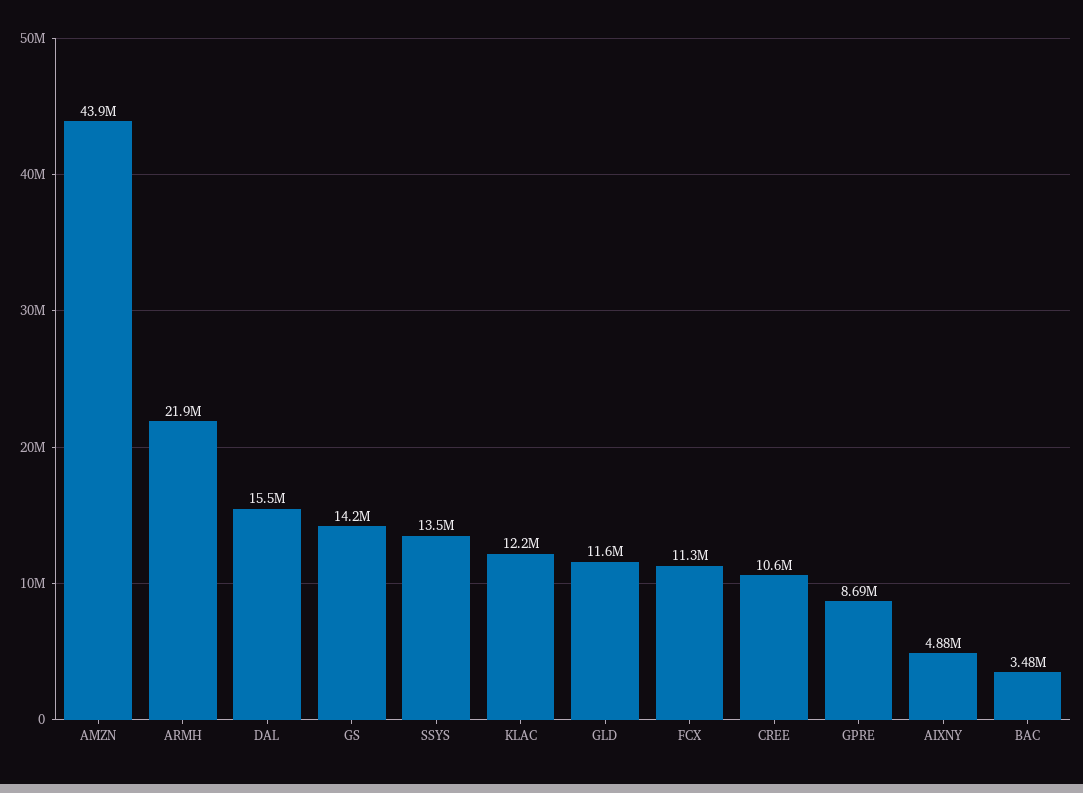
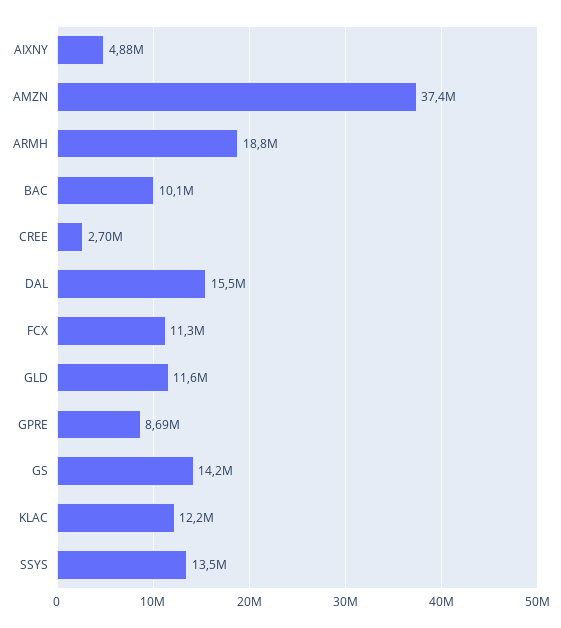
  {
-   "AMZN": 43900000,
+   "AMZN": 37400000,
-   "ARMH": 21900000,
+   "ARMH": 18800000,
    "DAL": 15500000,
    "GS": 14200000,
    "SSYS": 13500000,
    "KLAC": 12200000,
    "GLD": 11600000,
    "FCX": 11300000,
-   "CREE": 10600000,
+   "CREE": 2700000,
    "GPRE": 8690000,
    "AIXNY": 4880000,
-   "BAC": 3480000
+   "BAC": 10100000
  }

